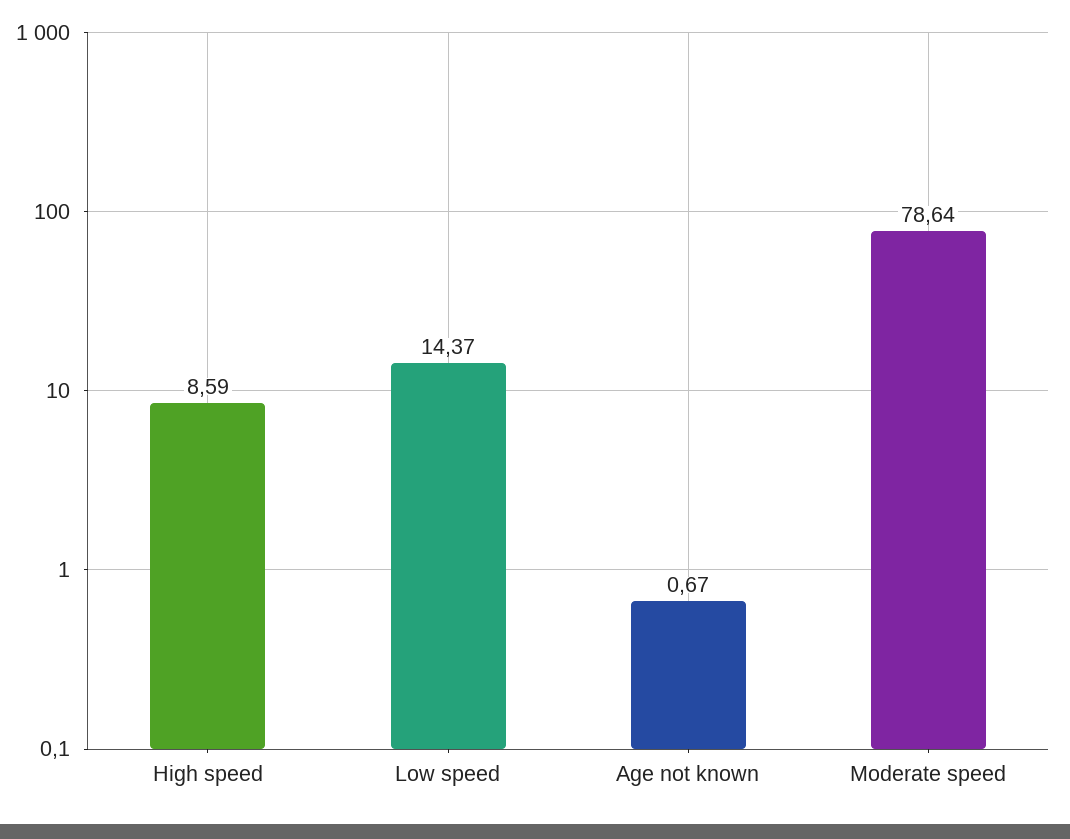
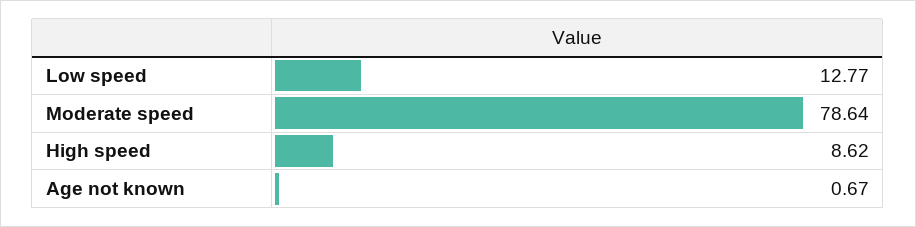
  {
-   "High speed": 8.59,
+   "High speed": 8.62,
-   "Low speed": 14.37,
+   "Low speed": 12.77,
    "Age not known": 0.67,
    "Moderate speed": 78.64
  }

